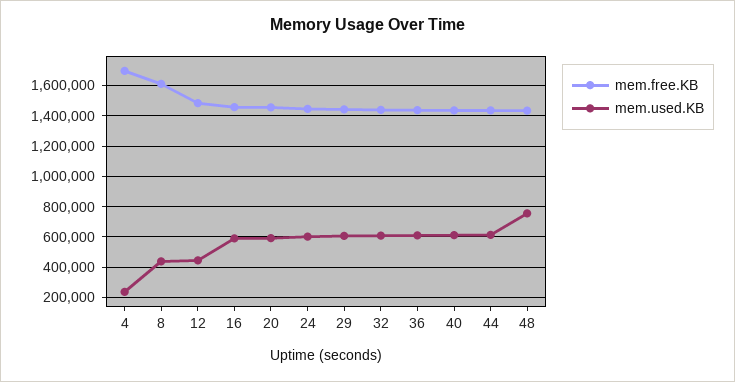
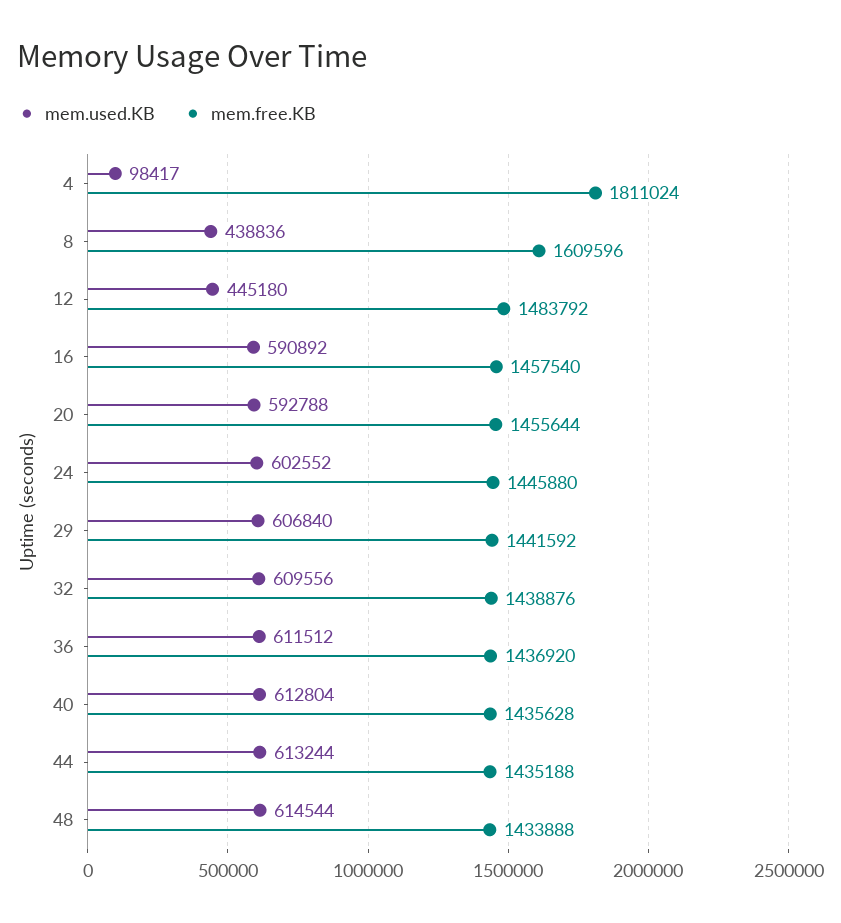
  {
    "mem.free.KB": {
-     "4": 1700000,
+     "4": 1811024,
      "8": 1609596,
      "12": 1483792,
      "16": 1457540,
      "20": 1455644,
      "24": 1445880,
      "29": 1441592,
      "32": 1438876,
      "36": 1436920,
      "40": 1435628,
      "44": 1435188,
      "48": 1433888
    },
    "mem.used.KB": {
-     "4": 250000,
+     "4": 98417,
      "8": 438836,
      "12": 445180,
      "16": 590892,
      "20": 592788,
      "24": 602552,
      "29": 606840,
      "32": 609556,
      "36": 611512,
      "40": 612804,
      "44": 613244,
-     "48": 750000
+     "48": 614544
    }
  }

